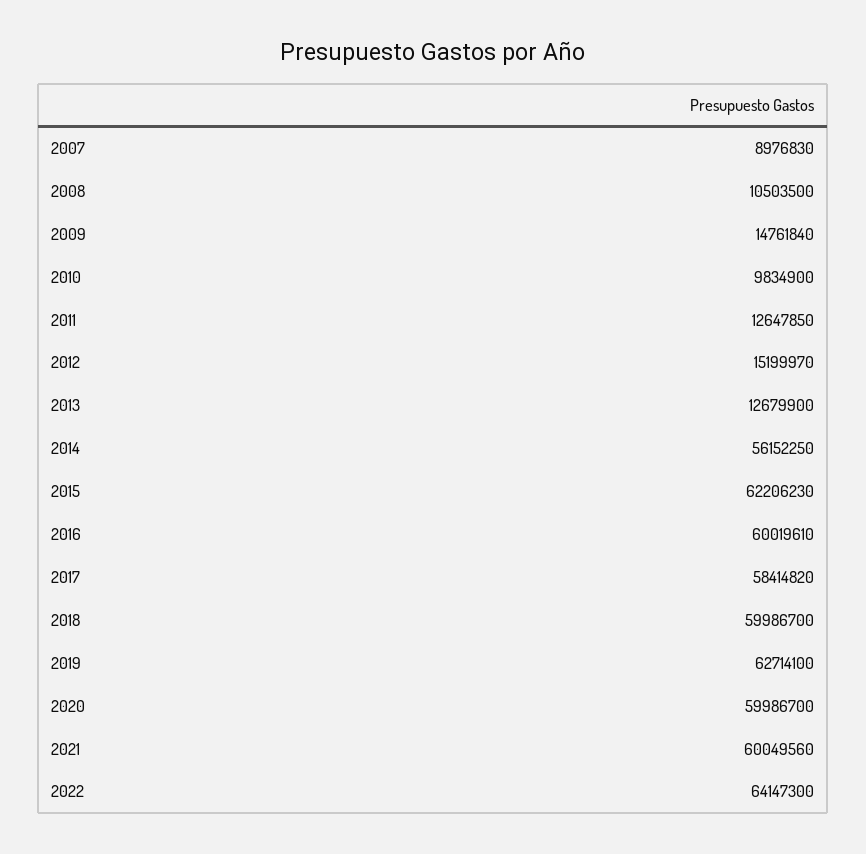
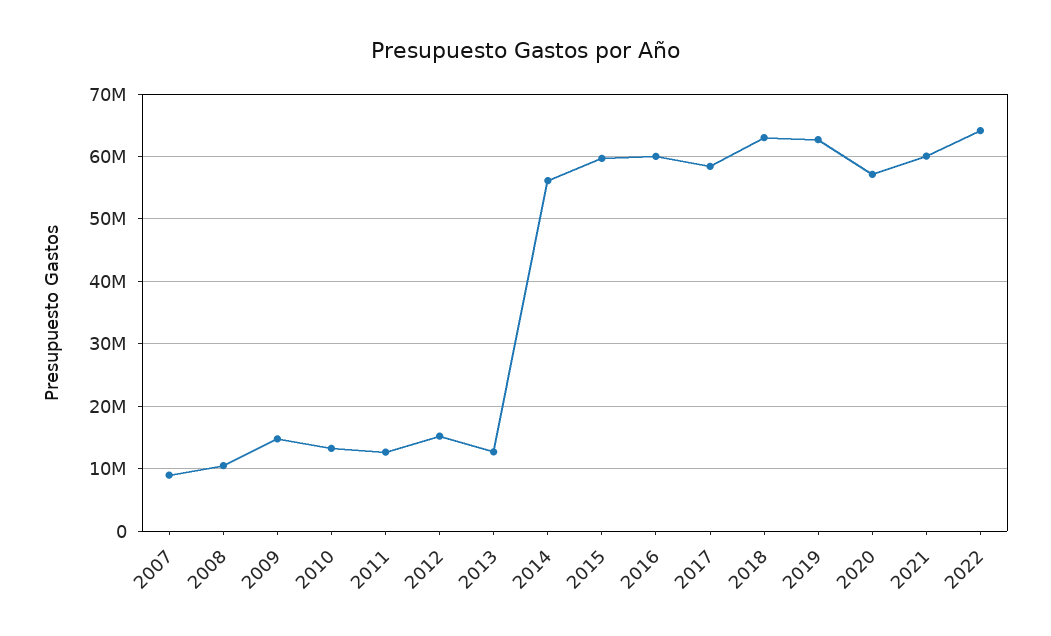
  {
    "2007": 8976830,
    "2008": 10503500,
    "2009": 14761840,
-   "2010": 9834900,
+   "2010": 13000000,
    "2011": 12647850,
    "2012": 15199970,
    "2013": 12679900,
    "2014": 56152250,
-   "2015": 62206230,
+   "2015": 60000000,
    "2016": 60019610,
    "2017": 58414820,
-   "2018": 59986700,
+   "2018": 63000000,
    "2019": 62714100,
-   "2020": 59986700,
+   "2020": 57000000,
    "2021": 60049560,
    "2022": 64147300
  }

